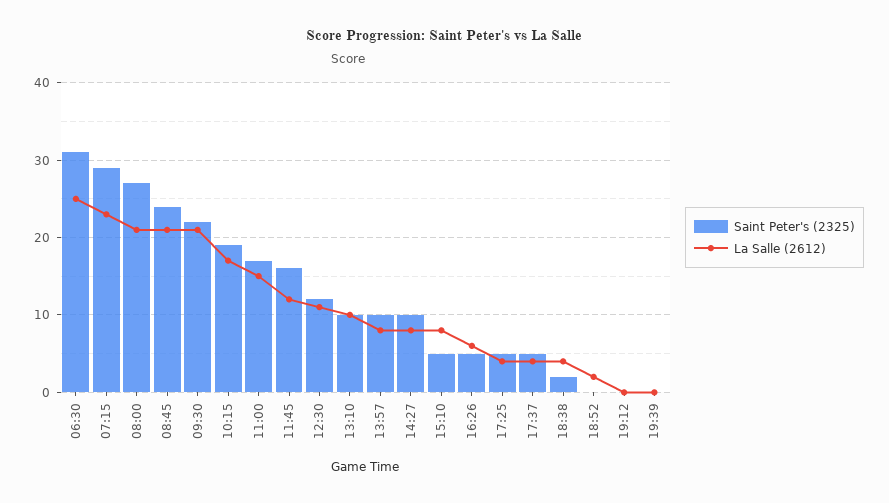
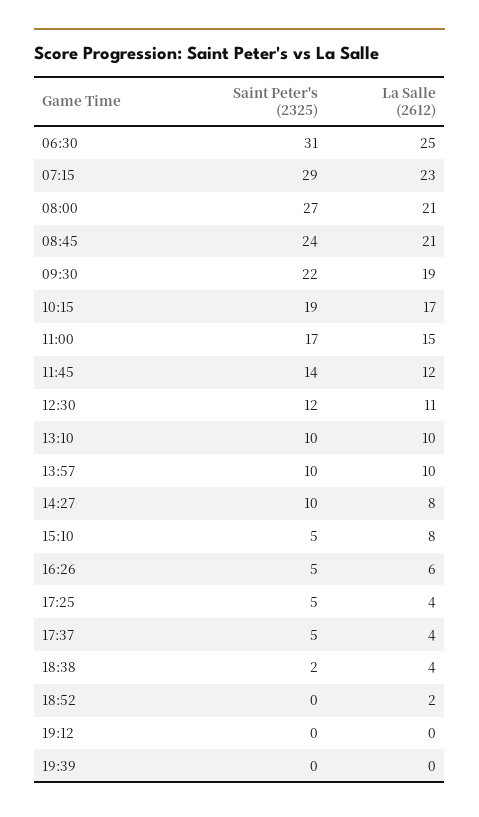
  {
    "Saint Peter's (2325)": {
      "06:30": 31,
      "07:15": 29,
      "08:00": 27,
      "08:45": 24,
      "09:30": 22,
      "10:15": 19,
      "11:00": 17,
-     "11:45": 16,
+     "11:45": 14,
      "12:30": 12,
      "13:10": 10,
      "13:57": 10,
      "14:27": 10,
      "15:10": 5,
      "16:26": 5,
      "17:25": 5,
      "17:37": 5,
      "18:38": 2,
      "18:52": 0,
      "19:12": 0,
      "19:39": 0
    },
    "La Salle (2612)": {
      "06:30": 25,
      "07:15": 23,
      "08:00": 21,
      "08:45": 21,
-     "09:30": 21,
+     "09:30": 19,
      "10:15": 17,
      "11:00": 15,
      "11:45": 12,
      "12:30": 11,
      "13:10": 10,
-     "13:57": 8,
+     "13:57": 10,
      "14:27": 8,
      "15:10": 8,
      "16:26": 6,
      "17:25": 4,
      "17:37": 4,
      "18:38": 4,
      "18:52": 2,
      "19:12": 0,
      "19:39": 0
    }
  }

